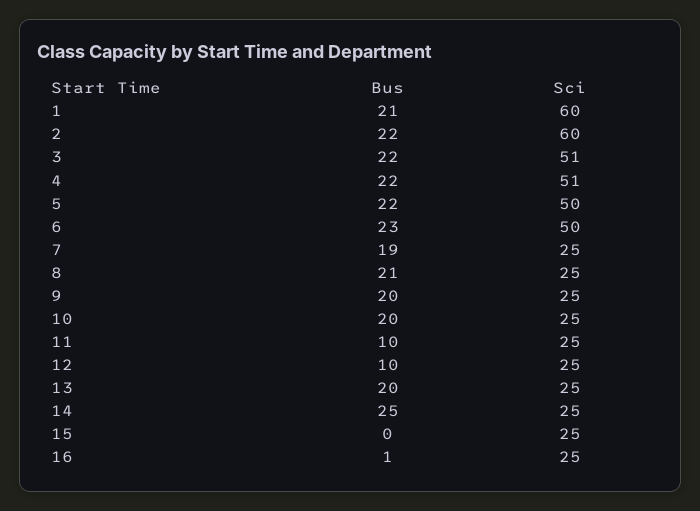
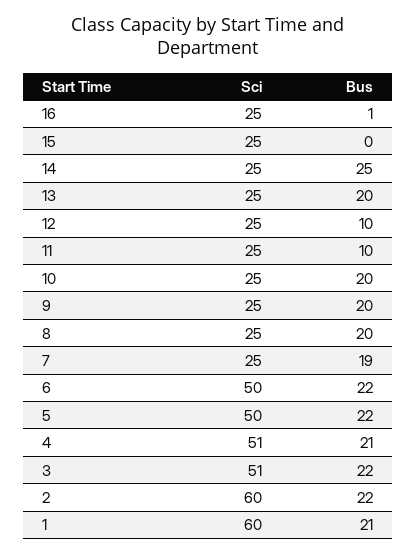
  {
    "Bus": {
      "1": 21,
      "2": 22,
      "3": 22,
-     "4": 22,
+     "4": 21,
      "5": 22,
-     "6": 23,
+     "6": 22,
      "7": 19,
-     "8": 21,
+     "8": 20,
      "9": 20,
      "10": 20,
      "11": 10,
      "12": 10,
      "13": 20,
      "14": 25,
      "15": 0,
      "16": 1
    },
    "Sci": {
      "1": 60,
      "2": 60,
      "3": 51,
      "4": 51,
      "5": 50,
      "6": 50,
      "7": 25,
      "8": 25,
      "9": 25,
      "10": 25,
      "11": 25,
      "12": 25,
      "13": 25,
      "14": 25,
      "15": 25,
      "16": 25
    }
  }

